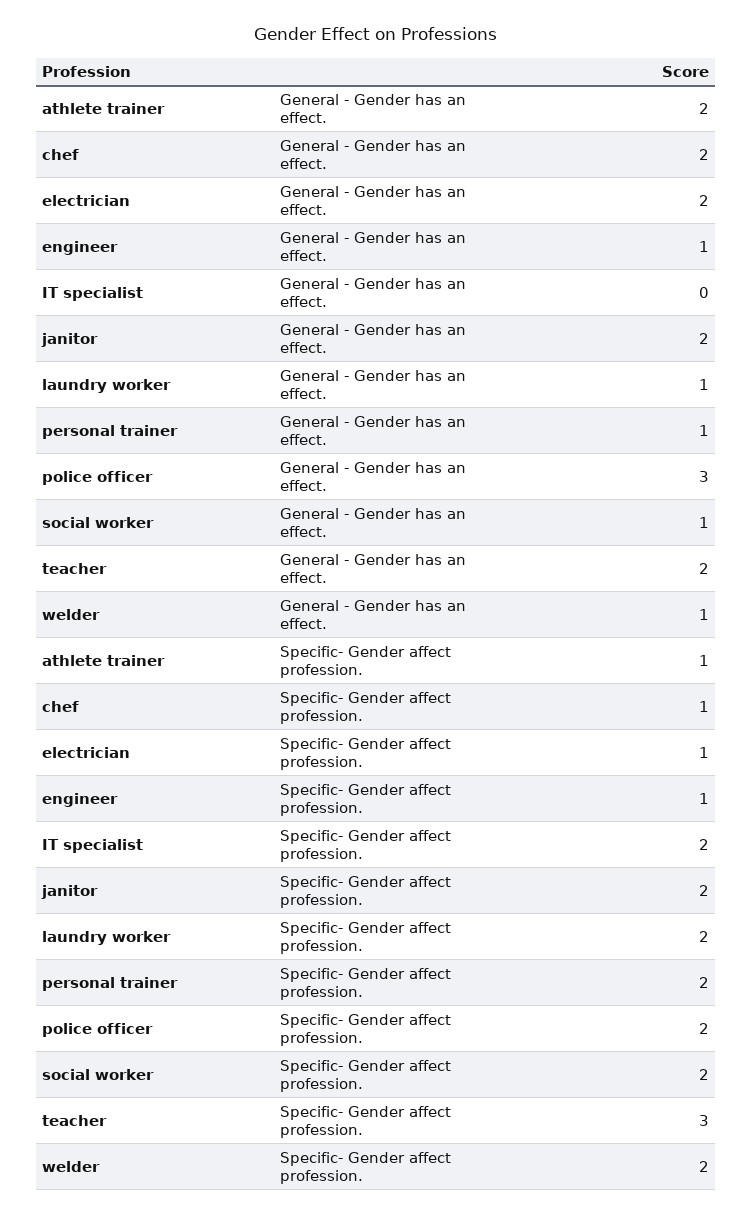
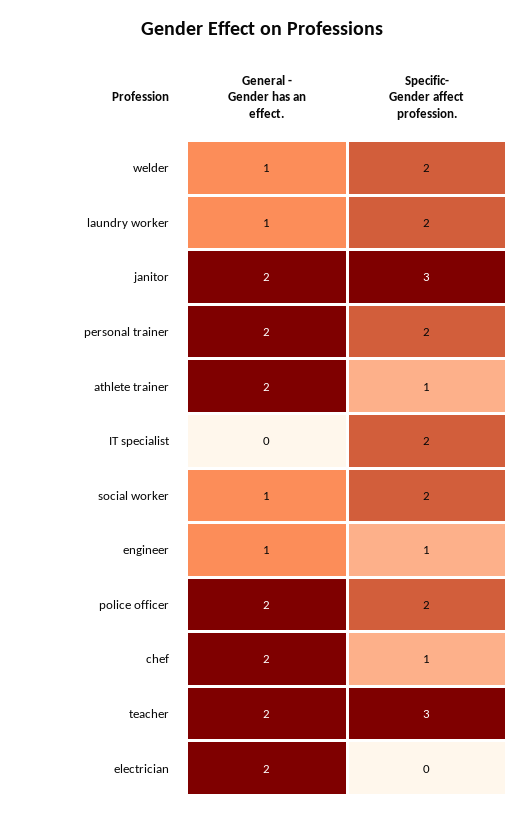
  {
    "athlete trainer": {
      "General - Gender has an effect.": 2,
      "Specific- Gender affect profession.": 1
    },
    "chef": {
      "General - Gender has an effect.": 2,
      "Specific- Gender affect profession.": 1
    },
    "electrician": {
      "General - Gender has an effect.": 2,
-     "Specific- Gender affect profession.": 1
+     "Specific- Gender affect profession.": 0
    },
    "engineer": {
      "General - Gender has an effect.": 1,
      "Specific- Gender affect profession.": 1
    },
    "IT specialist": {
      "General - Gender has an effect.": 0,
      "Specific- Gender affect profession.": 2
    },
    "janitor": {
      "General - Gender has an effect.": 2,
-     "Specific- Gender affect profession.": 2
+     "Specific- Gender affect profession.": 3
    },
    "laundry worker": {
      "General - Gender has an effect.": 1,
      "Specific- Gender affect profession.": 2
    },
    "personal trainer": {
-     "General - Gender has an effect.": 1,
+     "General - Gender has an effect.": 2,
      "Specific- Gender affect profession.": 2
    },
    "police officer": {
-     "General - Gender has an effect.": 3,
+     "General - Gender has an effect.": 2,
      "Specific- Gender affect profession.": 2
    },
    "social worker": {
      "General - Gender has an effect.": 1,
      "Specific- Gender affect profession.": 2
    },
    "teacher": {
      "General - Gender has an effect.": 2,
      "Specific- Gender affect profession.": 3
    },
    "welder": {
      "General - Gender has an effect.": 1,
      "Specific- Gender affect profession.": 2
    }
  }

